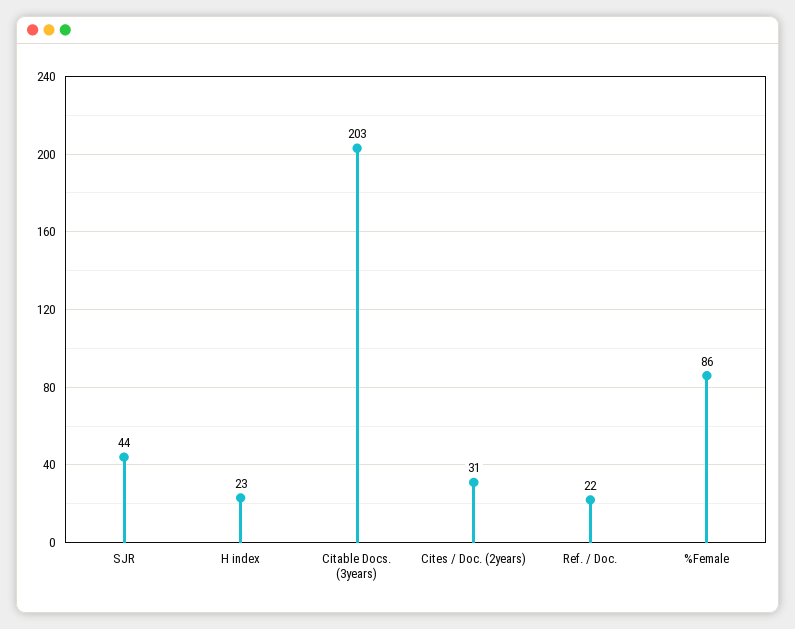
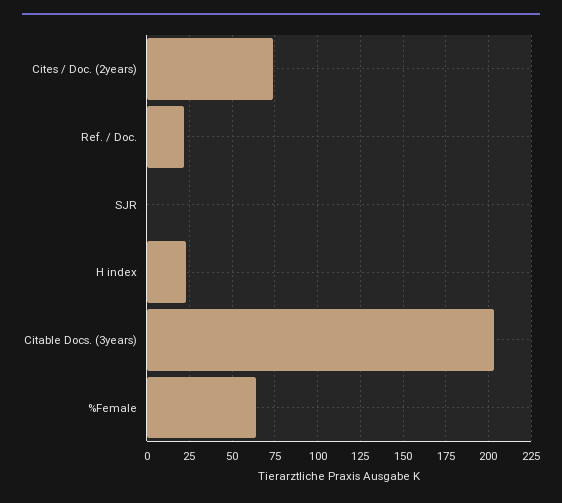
  {
-   "SJR": 44,
+   "SJR": 0,
    "H index": 23,
    "Citable Docs. (3years)": 203,
-   "Cites / Doc. (2years)": 31,
+   "Cites / Doc. (2years)": 75,
    "Ref. / Doc.": 22,
-   "%Female": 86
+   "%Female": 65
  }

